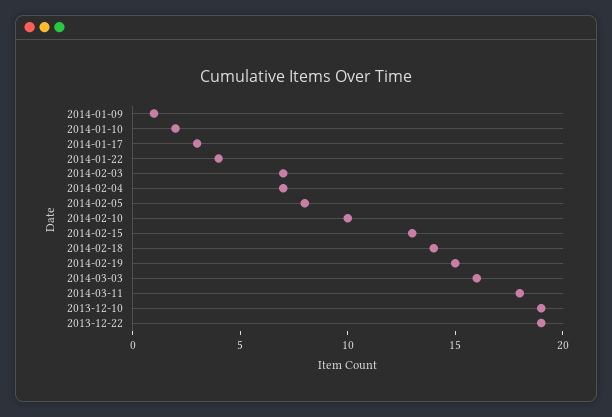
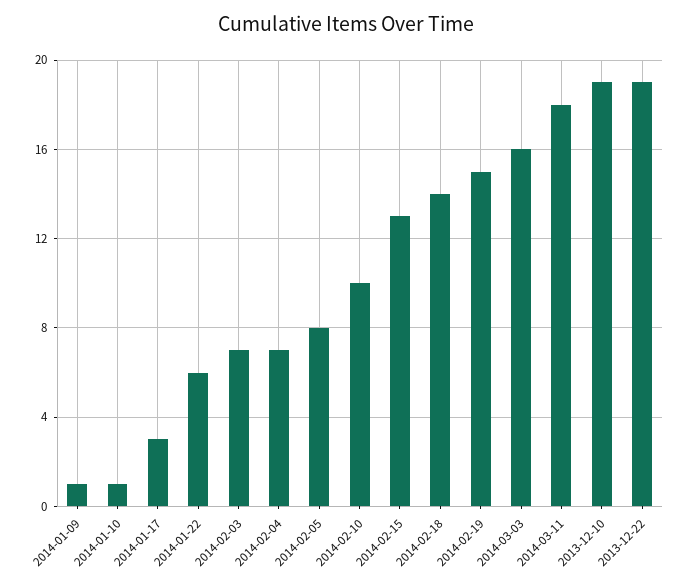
  {
    "2014-01-09": 1,
-   "2014-01-10": 2,
+   "2014-01-10": 1,
    "2014-01-17": 3,
-   "2014-01-22": 4,
+   "2014-01-22": 6,
    "2014-02-03": 7,
    "2014-02-04": 7,
    "2014-02-05": 8,
    "2014-02-10": 10,
    "2014-02-15": 13,
    "2014-02-18": 14,
    "2014-02-19": 15,
    "2014-03-03": 16,
    "2014-03-11": 18,
    "2013-12-10": 19,
    "2013-12-22": 19
  }

